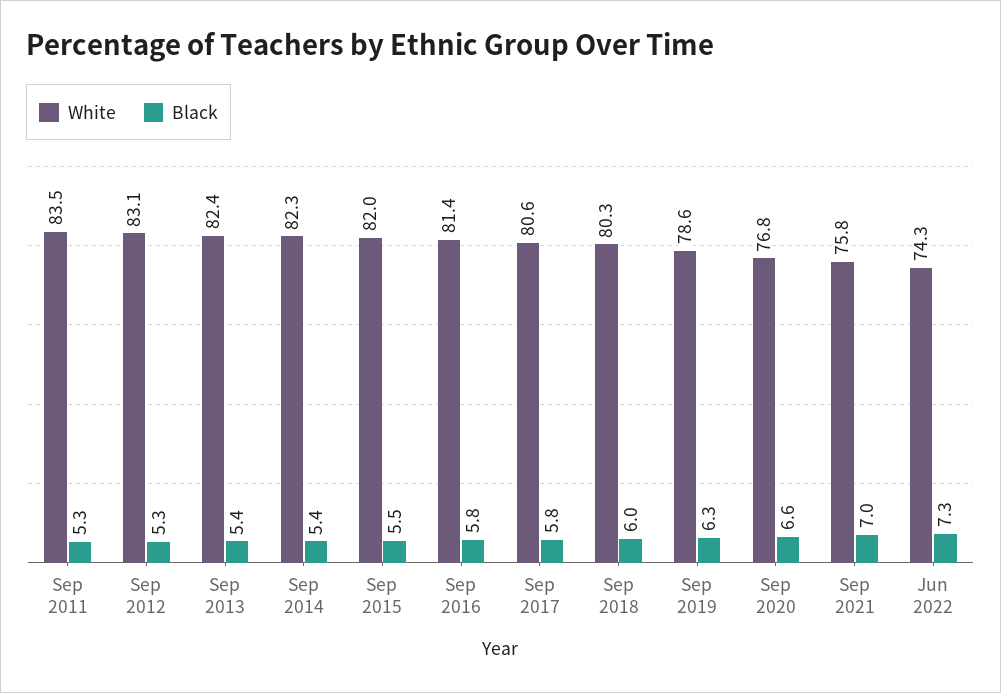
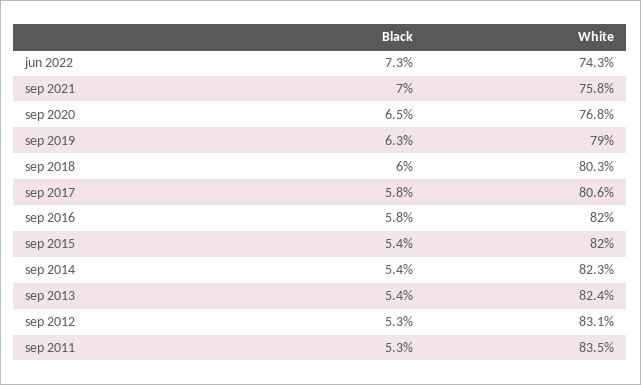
  {
    "White": {
      "Sep 2011": 83.5,
      "Sep 2012": 83.1,
      "Sep 2013": 82.4,
      "Sep 2014": 82.3,
      "Sep 2015": 82,
-     "Sep 2016": 81.4,
+     "Sep 2016": 82,
      "Sep 2017": 80.6,
      "Sep 2018": 80.3,
-     "Sep 2019": 78.6,
+     "Sep 2019": 79,
      "Sep 2020": 76.8,
      "Sep 2021": 75.8,
      "Jun 2022": 74.3
    },
    "Black": {
      "Sep 2011": 5.3,
      "Sep 2012": 5.3,
      "Sep 2013": 5.4,
      "Sep 2014": 5.4,
-     "Sep 2015": 5.5,
+     "Sep 2015": 5.4,
      "Sep 2016": 5.8,
      "Sep 2017": 5.8,
      "Sep 2018": 6,
      "Sep 2019": 6.3,
-     "Sep 2020": 6.6,
+     "Sep 2020": 6.5,
      "Sep 2021": 7,
      "Jun 2022": 7.3
    }
  }

